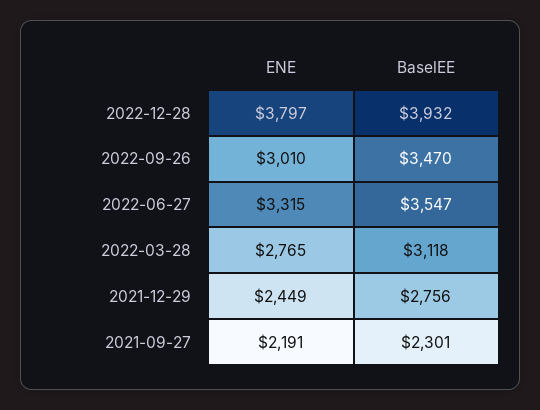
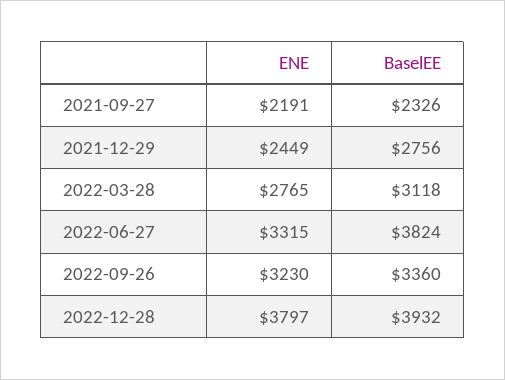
  {
    "ENE": {
      "2022-12-28": 3797,
-     "2022-09-26": 3010,
+     "2022-09-26": 3230,
      "2022-06-27": 3315,
      "2022-03-28": 2765,
      "2021-12-29": 2449,
      "2021-09-27": 2191
    },
    "BaselEE": {
      "2022-12-28": 3932,
-     "2022-09-26": 3470,
+     "2022-09-26": 3360,
-     "2022-06-27": 3547,
+     "2022-06-27": 3824,
      "2022-03-28": 3118,
      "2021-12-29": 2756,
-     "2021-09-27": 2301
+     "2021-09-27": 2326
    }
  }

